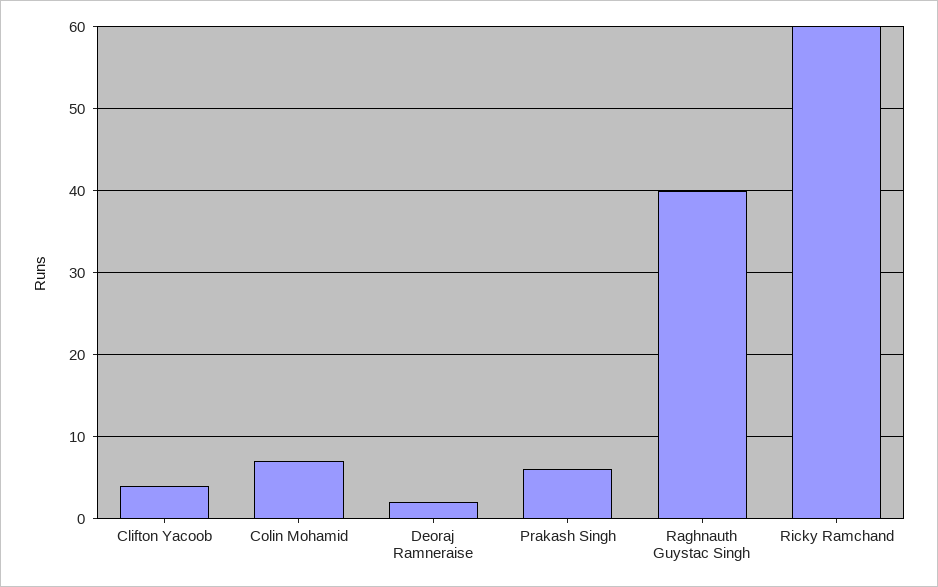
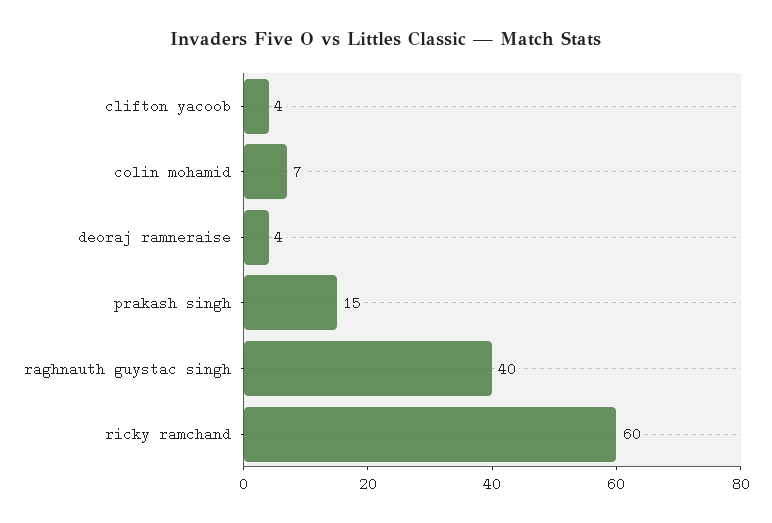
  {
    "Clifton Yacoob": 4,
    "Colin Mohamid": 7,
-   "Deoraj Ramneraise": 2,
+   "Deoraj Ramneraise": 4,
-   "Prakash Singh": 6,
+   "Prakash Singh": 15,
    "Raghnauth Guystac Singh": 40,
    "Ricky Ramchand": 60
  }

